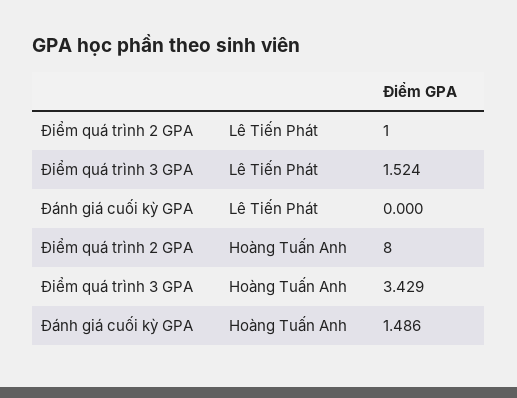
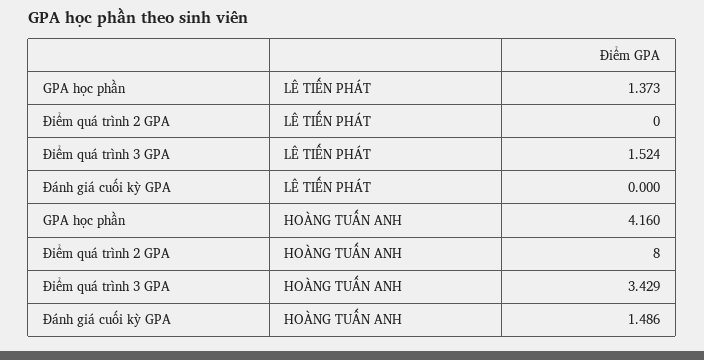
  {
    "Điểm quá trình 2 GPA": {
-     "Lê Tiến Phát": 1,
+     "Lê Tiến Phát": 0,
      "Hoàng Tuấn Anh": 8
    },
    "Điểm quá trình 3 GPA": {
      "Lê Tiến Phát": 1.524,
      "Hoàng Tuấn Anh": 3.429
    },
    "Đánh giá cuối kỳ GPA": {
      "Lê Tiến Phát": 0,
      "Hoàng Tuấn Anh": 1.486
-   }
+   },
+   "GPA học phần": {
+     "Lê Tiến Phát": 1.373,
+     "Hoàng Tuấn Anh": 4.16
+   }
  }

